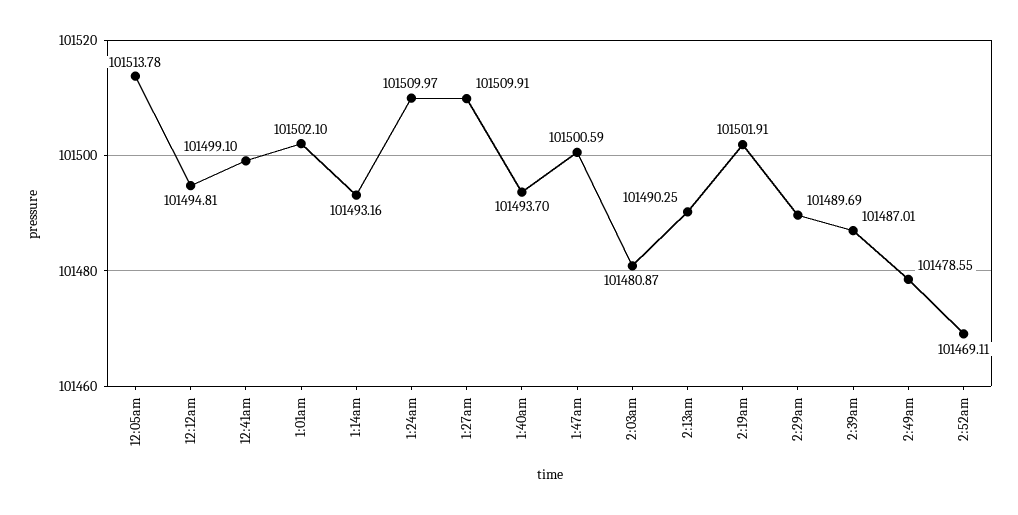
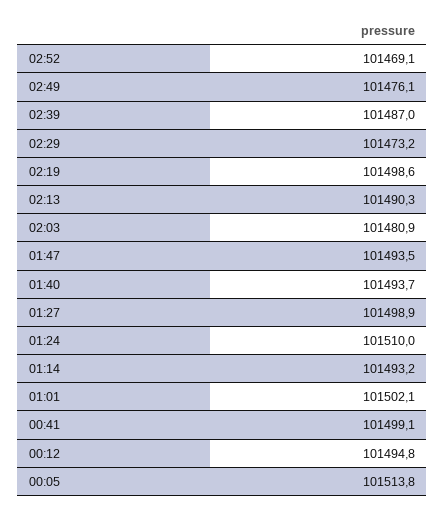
  {
    "12:05am": 101513.78,
    "12:12am": 101494.81,
    "12:41am": 101499.1,
    "1:01am": 101502.1,
    "1:14am": 101493.16,
    "1:24am": 101509.97,
-   "1:27am": 101509.91,
+   "1:27am": 101498.9,
    "1:40am": 101493.7,
-   "1:47am": 101500.59,
+   "1:47am": 101493.5,
    "2:03am": 101480.87,
    "2:13am": 101490.25,
-   "2:19am": 101501.91,
+   "2:19am": 101498.6,
-   "2:29am": 101489.69,
+   "2:29am": 101473.2,
    "2:39am": 101487.01,
-   "2:49am": 101478.55,
+   "2:49am": 101476.1,
    "2:52am": 101469.11
  }

